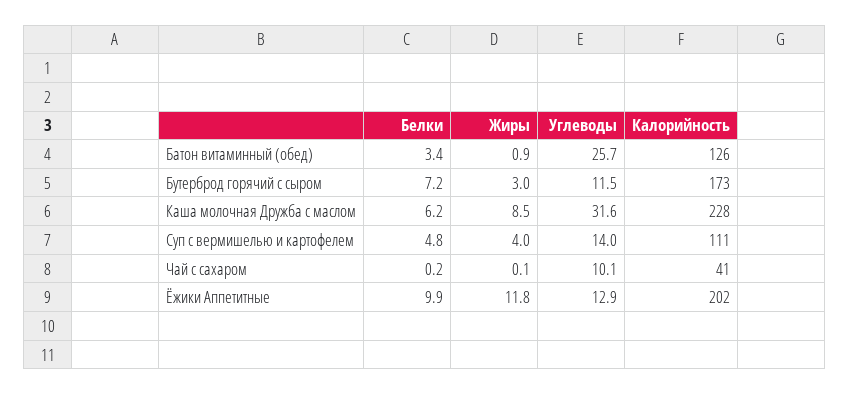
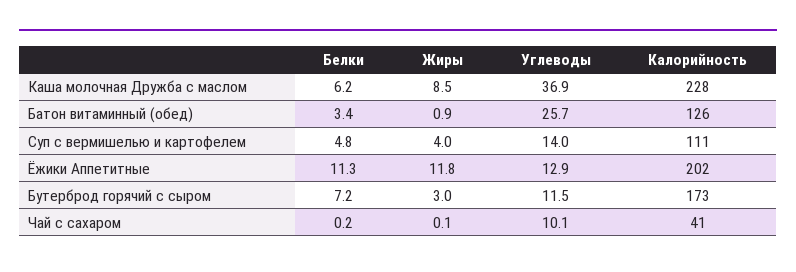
  {
    "Белки": {
      "Батон витаминный (обед)": 3.4,
      "Бутерброд горячий с сыром": 7.2,
      "Каша молочная Дружба с маслом": 6.2,
      "Суп с вермишелью и картофелем": 4.8,
      "Чай с сахаром": 0.2,
-     "Ёжики Аппетитные": 9.9
+     "Ёжики Аппетитные": 11.3
    },
    "Жиры": {
      "Батон витаминный (обед)": 0.9,
      "Бутерброд горячий с сыром": 3,
      "Каша молочная Дружба с маслом": 8.5,
      "Суп с вермишелью и картофелем": 4,
      "Чай с сахаром": 0.1,
      "Ёжики Аппетитные": 11.8
    },
    "Углеводы": {
      "Батон витаминный (обед)": 25.7,
      "Бутерброд горячий с сыром": 11.5,
-     "Каша молочная Дружба с маслом": 31.6,
+     "Каша молочная Дружба с маслом": 36.9,
      "Суп с вермишелью и картофелем": 14,
      "Чай с сахаром": 10.1,
      "Ёжики Аппетитные": 12.9
    },
    "Калорийность": {
      "Батон витаминный (обед)": 126,
      "Бутерброд горячий с сыром": 173,
      "Каша молочная Дружба с маслом": 228,
      "Суп с вермишелью и картофелем": 111,
      "Чай с сахаром": 41,
      "Ёжики Аппетитные": 202
    }
  }

